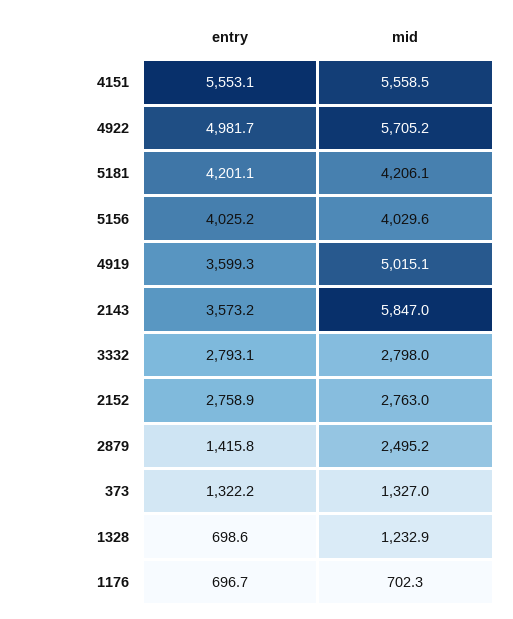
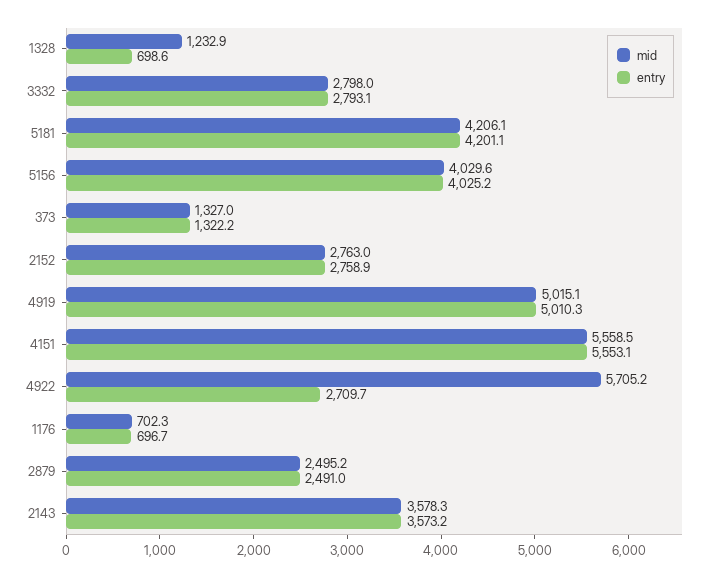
  {
    "entry": {
      "4151": 5553.1,
-     "4922": 4981.7,
+     "4922": 2709.7,
      "5181": 4201.1,
      "5156": 4025.2,
-     "4919": 3599.3,
+     "4919": 5010.3,
      "2143": 3573.2,
      "3332": 2793.1,
      "2152": 2758.9,
-     "2879": 1415.8,
+     "2879": 2491,
      "373": 1322.2,
      "1328": 698.6,
      "1176": 696.7
    },
    "mid": {
      "4151": 5558.5,
      "4922": 5705.2,
      "5181": 4206.1,
      "5156": 4029.6,
      "4919": 5015.1,
-     "2143": 5847,
+     "2143": 3578.3,
      "3332": 2798,
      "2152": 2763,
      "2879": 2495.2,
      "373": 1327,
      "1328": 1232.9,
      "1176": 702.3
    }
  }

